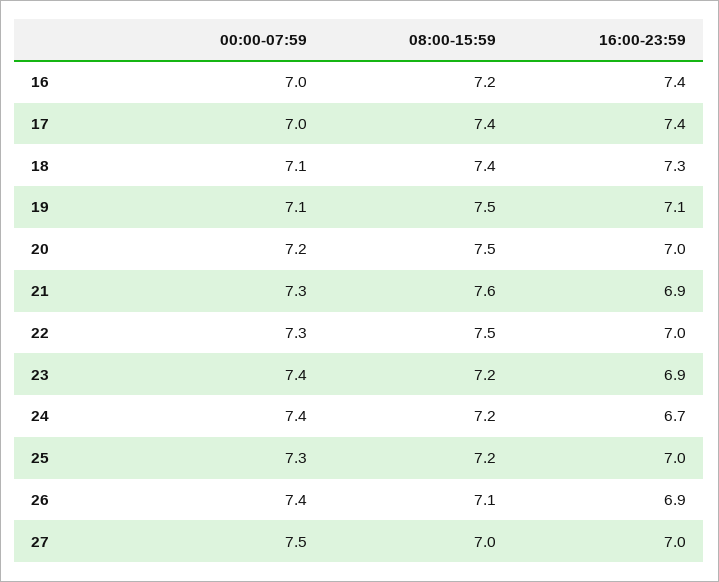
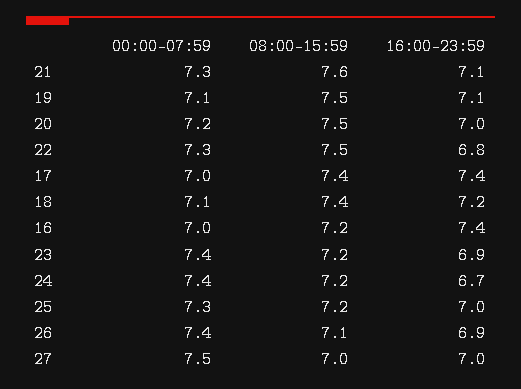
  {
    "00:00-07:59": {
      "16": 7,
      "17": 7,
      "18": 7.1,
      "19": 7.1,
      "20": 7.2,
      "21": 7.3,
      "22": 7.3,
      "23": 7.4,
      "24": 7.4,
      "25": 7.3,
      "26": 7.4,
      "27": 7.5
    },
    "08:00-15:59": {
      "16": 7.2,
      "17": 7.4,
      "18": 7.4,
      "19": 7.5,
      "20": 7.5,
      "21": 7.6,
      "22": 7.5,
      "23": 7.2,
      "24": 7.2,
      "25": 7.2,
      "26": 7.1,
      "27": 7
    },
    "16:00-23:59": {
      "16": 7.4,
      "17": 7.4,
-     "18": 7.3,
+     "18": 7.2,
      "19": 7.1,
      "20": 7,
-     "21": 6.9,
+     "21": 7.1,
-     "22": 7,
+     "22": 6.8,
      "23": 6.9,
      "24": 6.7,
      "25": 7,
      "26": 6.9,
      "27": 7
    }
  }

